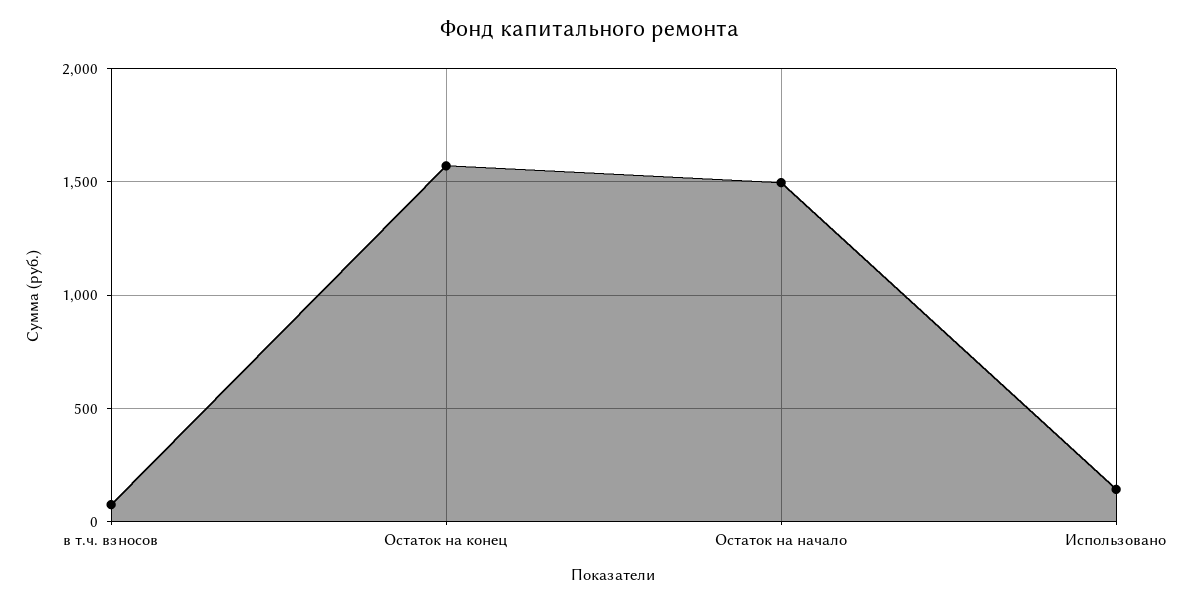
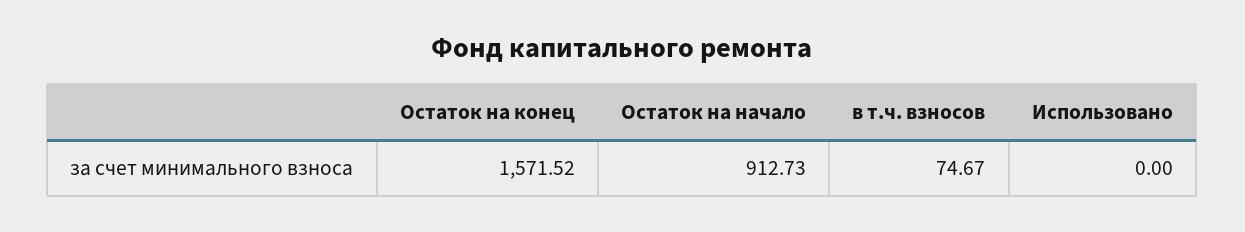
  {
    "в т.ч. взносов": 74.67,
    "Остаток на конец": 1571.52,
-   "Остаток на начало": 1500,
+   "Остаток на начало": 912.73,
-   "Использовано": 150
+   "Использовано": 0
  }

